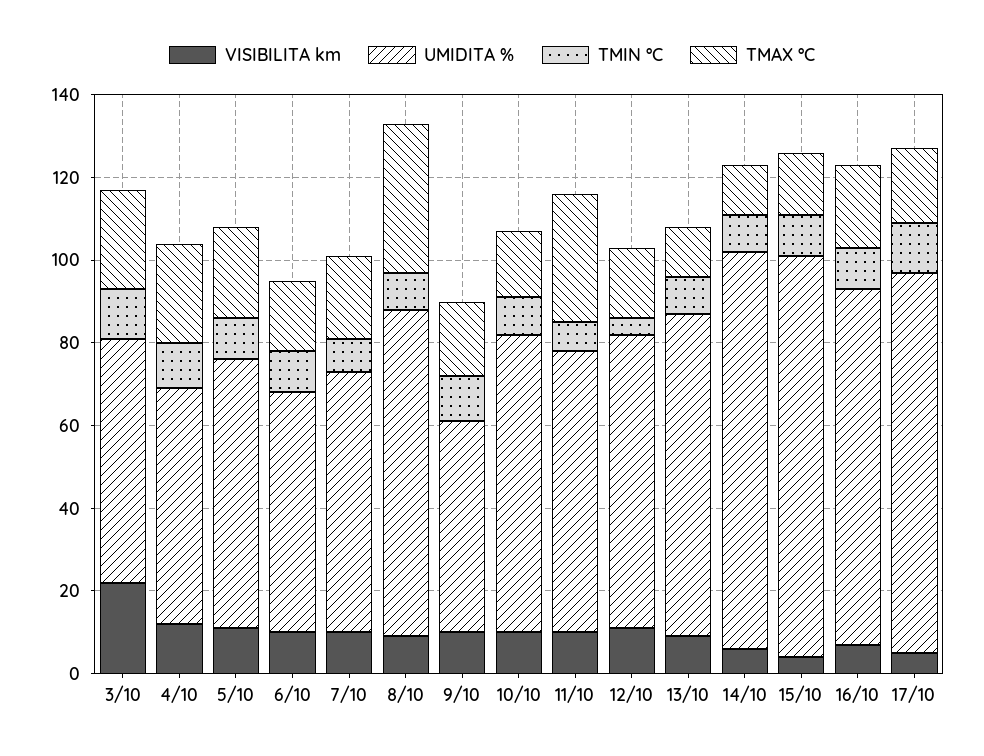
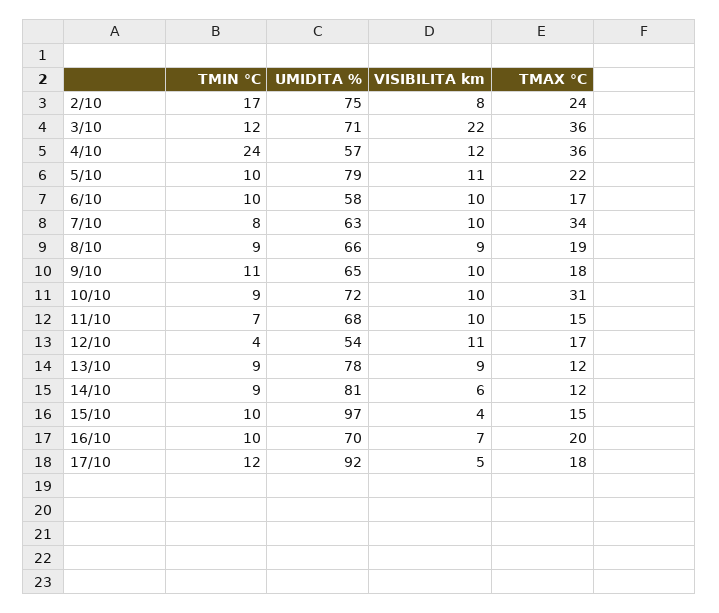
  {
    "VISIBILITA km": {
      "3/10": 22,
      "4/10": 12,
      "5/10": 11,
      "6/10": 10,
      "7/10": 10,
      "8/10": 9,
      "9/10": 10,
      "10/10": 10,
      "11/10": 10,
      "12/10": 11,
      "13/10": 9,
      "14/10": 6,
      "15/10": 4,
      "16/10": 7,
-     "17/10": 5
+     "17/10": 5,
+     "2/10": 8
    },
    "UMIDITA %": {
-     "3/10": 60,
+     "3/10": 71,
      "4/10": 57,
-     "5/10": 65,
+     "5/10": 79,
      "6/10": 58,
      "7/10": 63,
-     "8/10": 80,
+     "8/10": 66,
-     "9/10": 50,
+     "9/10": 65,
      "10/10": 72,
      "11/10": 68,
-     "12/10": 70,
+     "12/10": 54,
      "13/10": 78,
-     "14/10": 95,
+     "14/10": 81,
      "15/10": 97,
-     "16/10": 85,
+     "16/10": 70,
-     "17/10": 92
+     "17/10": 92,
+     "2/10": 75
    },
    "TMIN °C": {
      "3/10": 12,
-     "4/10": 10,
+     "4/10": 24,
      "5/10": 10,
      "6/10": 10,
      "7/10": 8,
      "8/10": 9,
      "9/10": 11,
      "10/10": 9,
      "11/10": 7,
      "12/10": 4,
      "13/10": 9,
      "14/10": 9,
      "15/10": 10,
      "16/10": 10,
-     "17/10": 12
+     "17/10": 12,
+     "2/10": 17
    },
    "TMAX °C": {
-     "3/10": 25,
+     "3/10": 36,
-     "4/10": 25,
+     "4/10": 36,
      "5/10": 22,
      "6/10": 17,
-     "7/10": 20,
+     "7/10": 34,
-     "8/10": 35,
+     "8/10": 19,
      "9/10": 18,
-     "10/10": 15,
+     "10/10": 31,
-     "11/10": 30,
+     "11/10": 15,
      "12/10": 17,
      "13/10": 12,
      "14/10": 12,
      "15/10": 15,
      "16/10": 20,
-     "17/10": 18
+     "17/10": 18,
+     "2/10": 24
    }
  }

